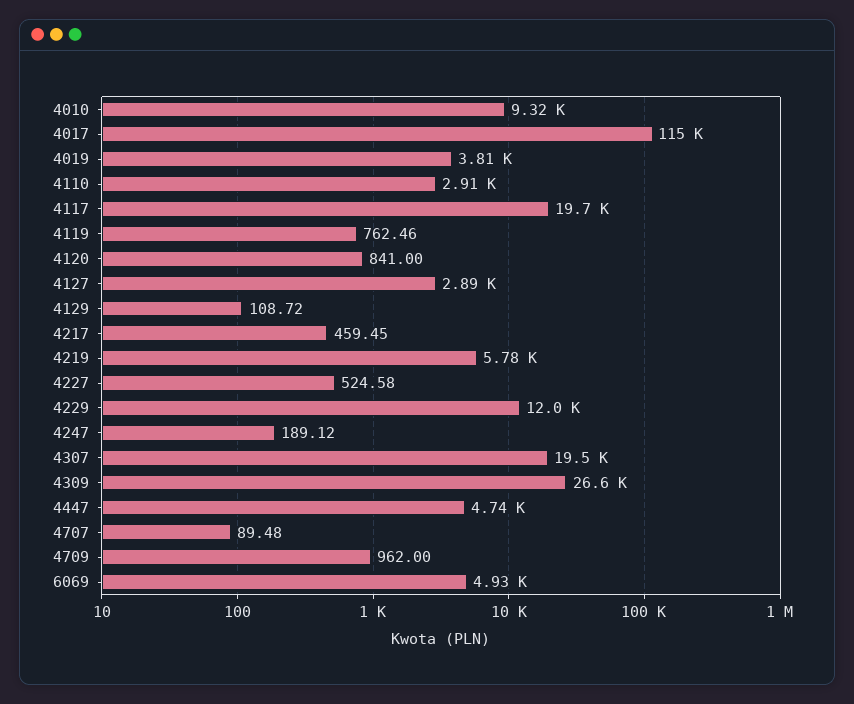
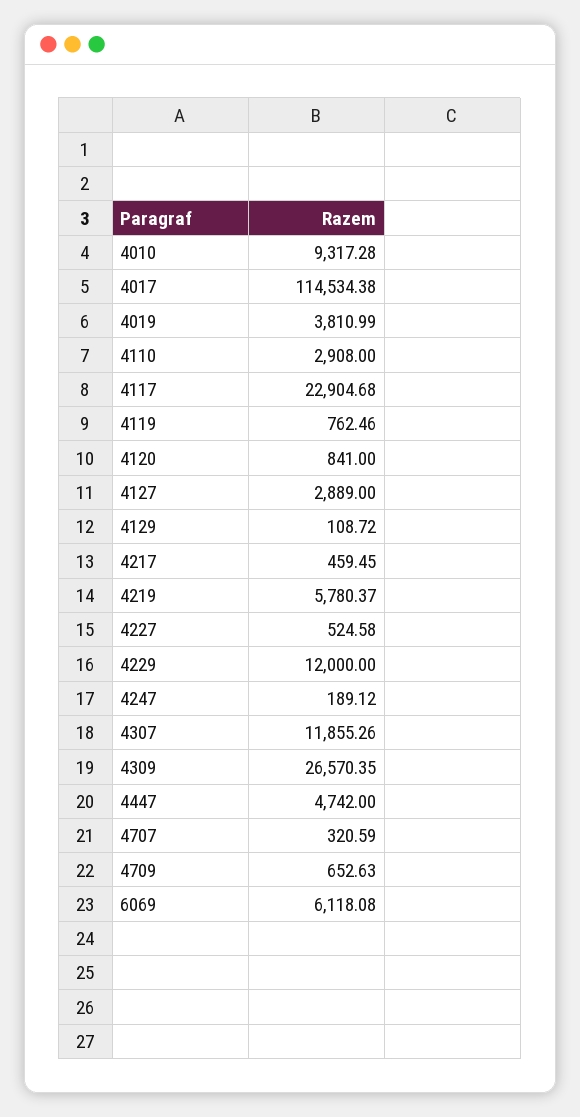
  {
    "4010": 9317.28,
    "4017": 114534.38,
    "4019": 3810.99,
    "4110": 2908,
-   "4117": 19700,
+   "4117": 22904.68,
    "4119": 762.46,
    "4120": 841,
    "4127": 2889,
    "4129": 108.72,
    "4217": 459.45,
    "4219": 5780.37,
    "4227": 524.58,
    "4229": 12000,
    "4247": 189.12,
-   "4307": 19500,
+   "4307": 11855.26,
    "4309": 26570.35,
    "4447": 4742,
-   "4707": 89.48,
+   "4707": 320.59,
-   "4709": 962,
+   "4709": 652.63,
-   "6069": 4930
+   "6069": 6118.08
  }

